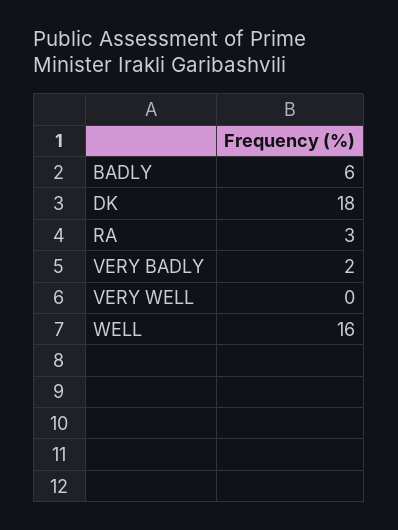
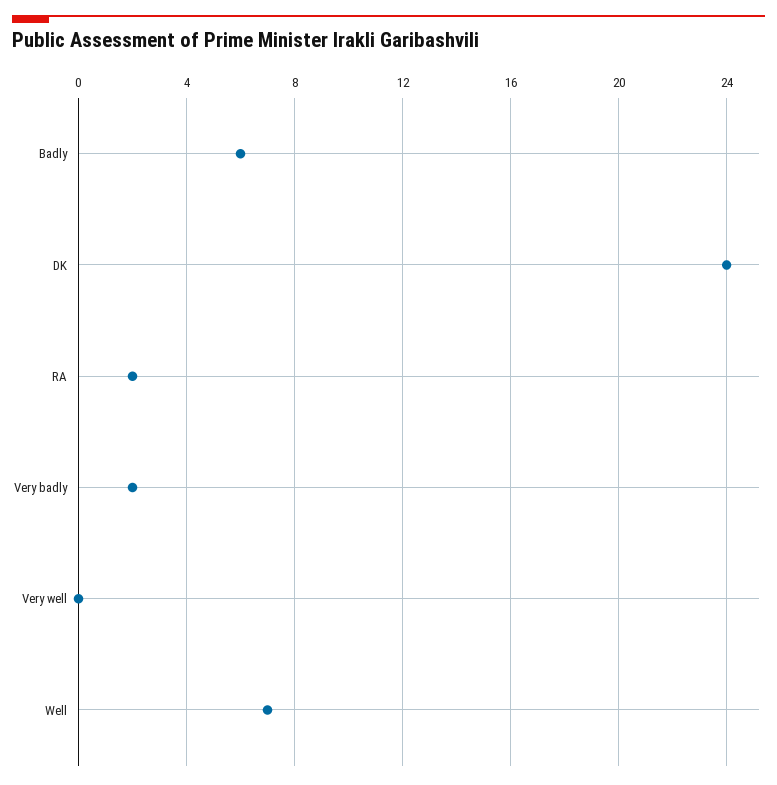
  {
    "BADLY": 6,
-   "DK": 18,
+   "DK": 24,
-   "RA": 3,
+   "RA": 2,
    "VERY BADLY": 2,
    "VERY WELL": 0,
-   "WELL": 16
+   "WELL": 7
  }

